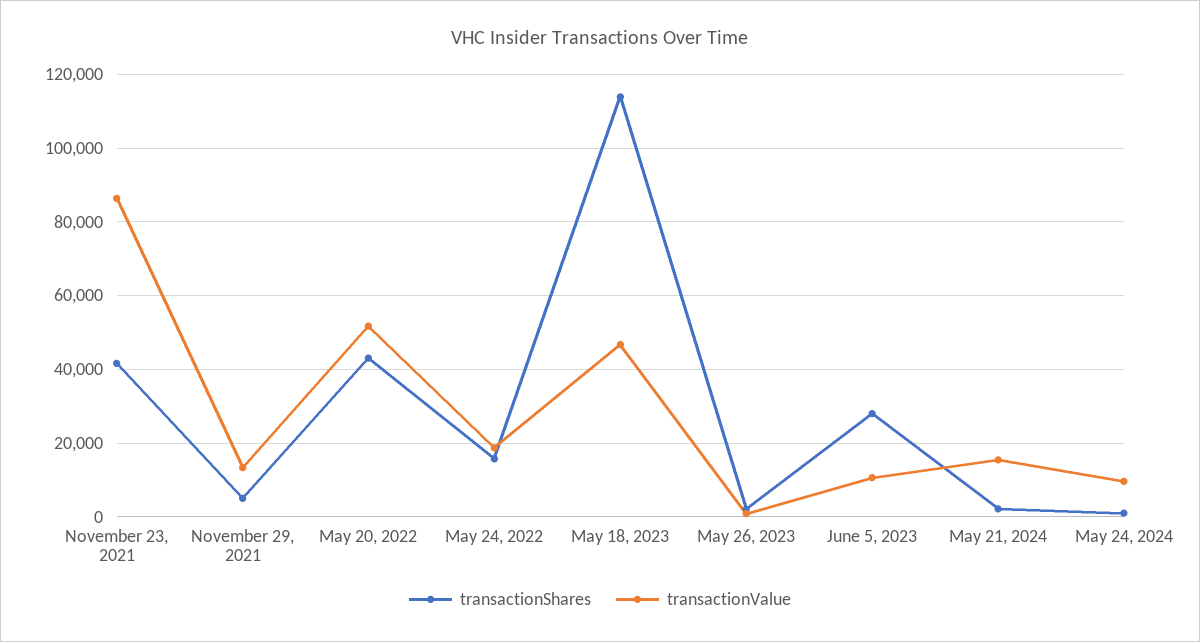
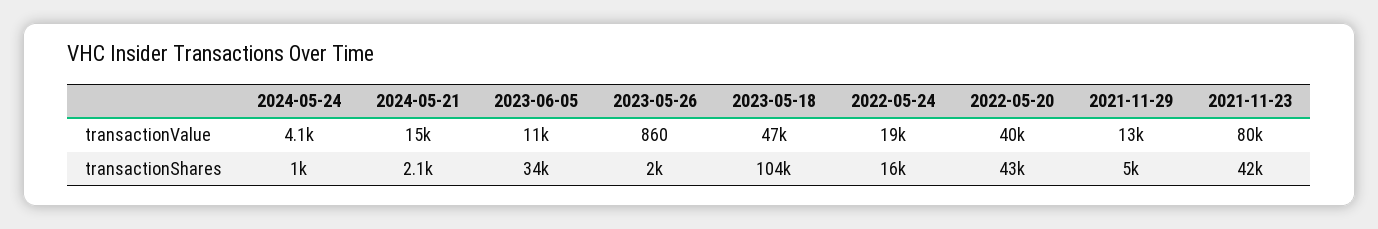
  {
    "transactionShares": {
      "November 23, 2021": 42000,
      "November 29, 2021": 5000,
      "May 20, 2022": 43000,
      "May 24, 2022": 16000,
-     "May 18, 2023": 114000,
+     "May 18, 2023": 104000,
      "May 26, 2023": 2000,
-     "June 5, 2023": 28000,
+     "June 5, 2023": 34000,
      "May 21, 2024": 2100,
      "May 24, 2024": 1000
    },
    "transactionValue": {
-     "November 23, 2021": 86000,
+     "November 23, 2021": 80000,
      "November 29, 2021": 13000,
-     "May 20, 2022": 52000,
+     "May 20, 2022": 40000,
      "May 24, 2022": 19000,
      "May 18, 2023": 47000,
      "May 26, 2023": 860,
      "June 5, 2023": 11000,
      "May 21, 2024": 15000,
-     "May 24, 2024": 10000
+     "May 24, 2024": 4100
    }
  }

